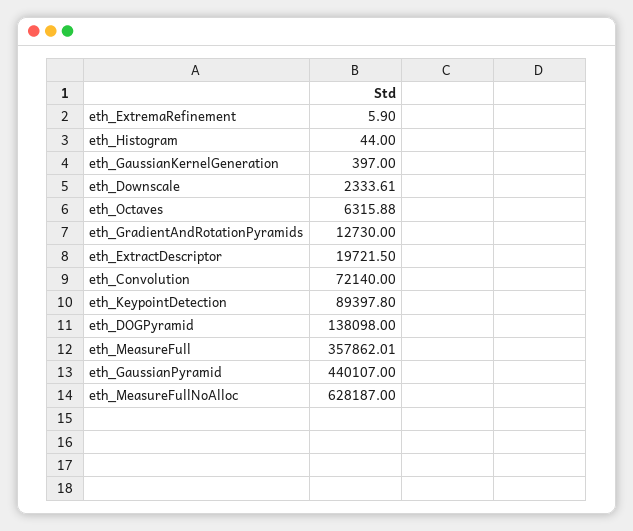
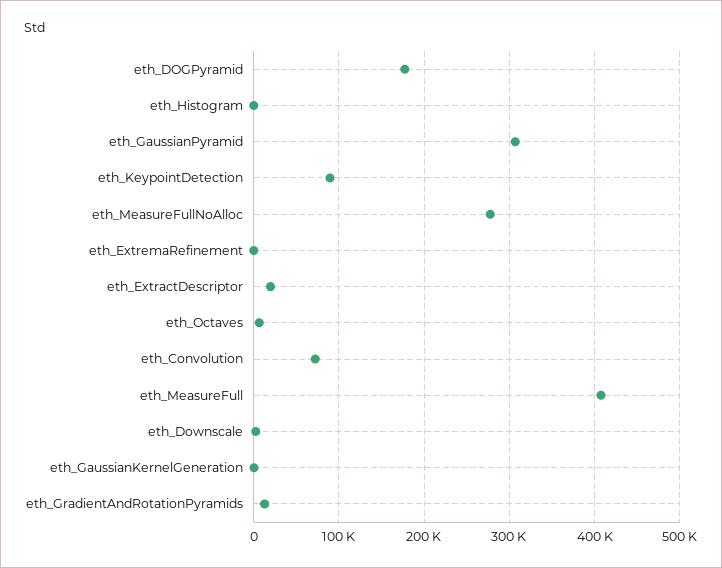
  {
    "eth_ExtremaRefinement": 5.9,
    "eth_Histogram": 44,
    "eth_GaussianKernelGeneration": 397,
    "eth_Downscale": 2333.61,
    "eth_Octaves": 6315.88,
    "eth_GradientAndRotationPyramids": 12730,
    "eth_ExtractDescriptor": 19721.5,
    "eth_Convolution": 72140,
    "eth_KeypointDetection": 89397.8,
-   "eth_DOGPyramid": 138098,
+   "eth_DOGPyramid": 180000,
-   "eth_MeasureFull": 357862.01,
+   "eth_MeasureFull": 410000,
-   "eth_GaussianPyramid": 440107,
+   "eth_GaussianPyramid": 310000,
-   "eth_MeasureFullNoAlloc": 628187
+   "eth_MeasureFullNoAlloc": 280000
  }

